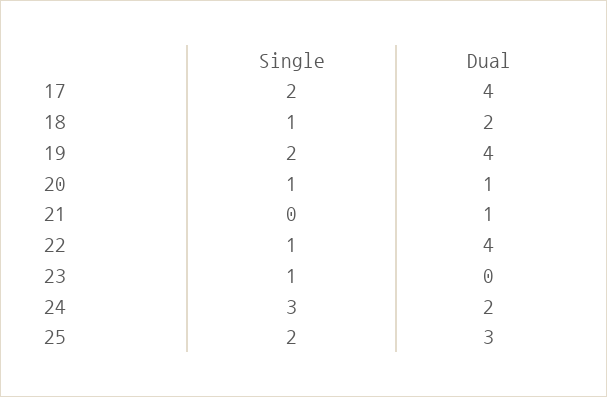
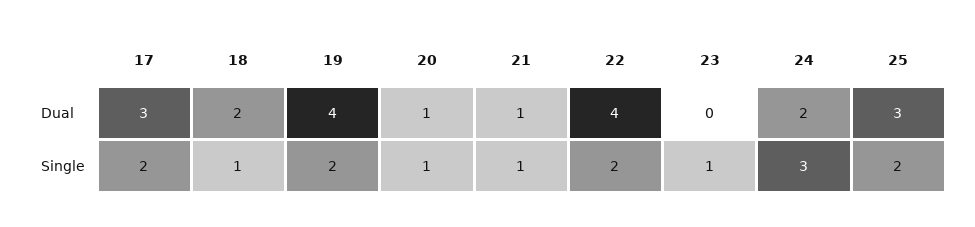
  {
    "Single": {
      "17": 2,
      "18": 1,
      "19": 2,
      "20": 1,
-     "21": 0,
+     "21": 1,
-     "22": 1,
+     "22": 2,
      "23": 1,
      "24": 3,
      "25": 2
    },
    "Dual": {
-     "17": 4,
+     "17": 3,
      "18": 2,
      "19": 4,
      "20": 1,
      "21": 1,
      "22": 4,
      "23": 0,
      "24": 2,
      "25": 3
    }
  }

